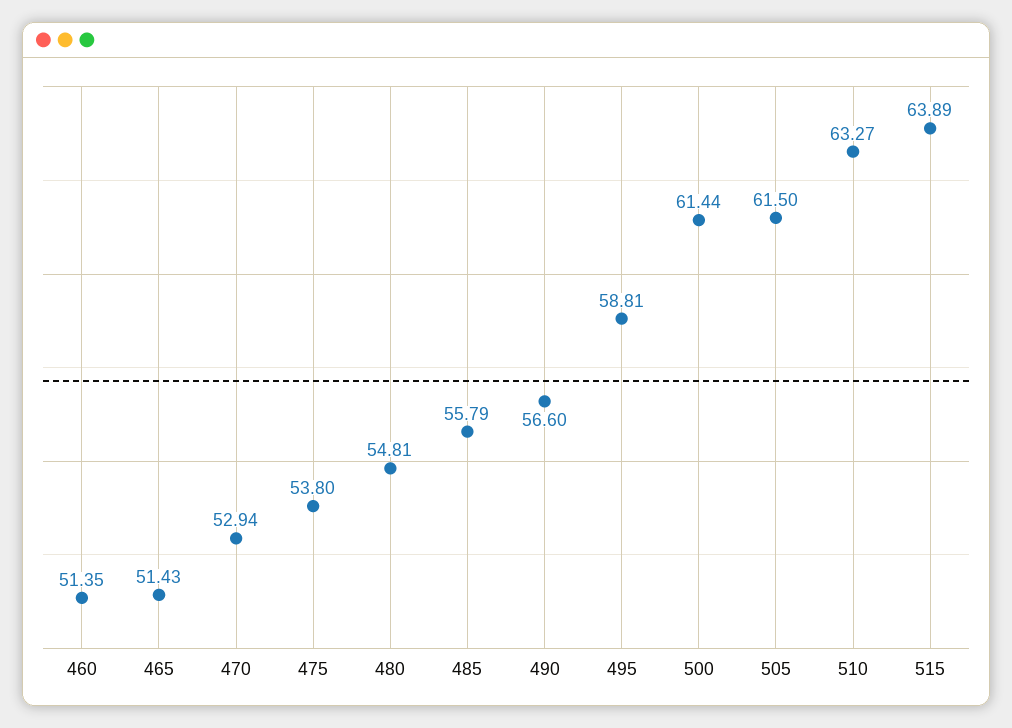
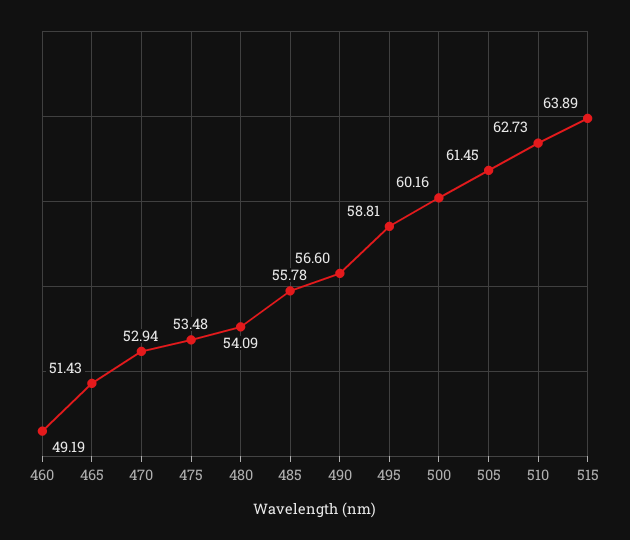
  {
-   "460": 51.35,
+   "460": 49.19,
    "465": 51.43,
    "470": 52.94,
-   "475": 53.8,
+   "475": 53.48,
-   "480": 54.81,
+   "480": 54.09,
-   "485": 55.79,
+   "485": 55.78,
    "490": 56.6,
    "495": 58.81,
-   "500": 61.44,
+   "500": 60.16,
-   "505": 61.5,
+   "505": 61.45,
-   "510": 63.27,
+   "510": 62.73,
    "515": 63.89
  }

